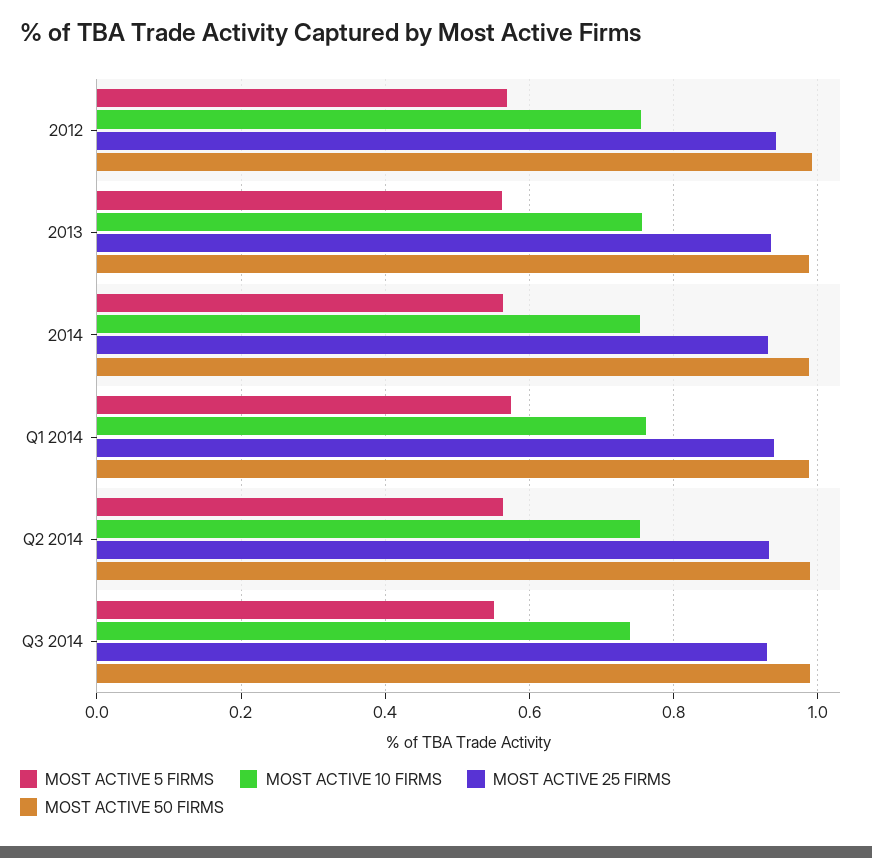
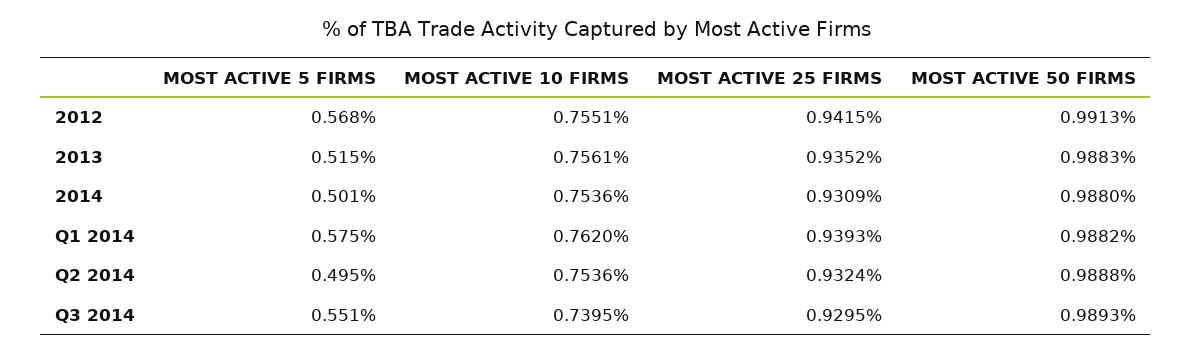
  {
    "MOST ACTIVE 5 FIRMS": {
      "2012": 0.568,
-     "2013": 0.56,
+     "2013": 0.515,
-     "2014": 0.56,
+     "2014": 0.501,
      "Q1 2014": 0.575,
-     "Q2 2014": 0.56,
+     "Q2 2014": 0.495,
      "Q3 2014": 0.551
    },
    "MOST ACTIVE 10 FIRMS": {
      "2012": 0.7551,
      "2013": 0.7561,
      "2014": 0.7536,
      "Q1 2014": 0.762,
      "Q2 2014": 0.7536,
      "Q3 2014": 0.7395
    },
    "MOST ACTIVE 25 FIRMS": {
      "2012": 0.9415,
      "2013": 0.9352,
      "2014": 0.9309,
      "Q1 2014": 0.9393,
      "Q2 2014": 0.9324,
      "Q3 2014": 0.9295
    },
    "MOST ACTIVE 50 FIRMS": {
      "2012": 0.9913,
      "2013": 0.9883,
      "2014": 0.988,
      "Q1 2014": 0.9882,
      "Q2 2014": 0.9888,
      "Q3 2014": 0.9893
    }
  }

